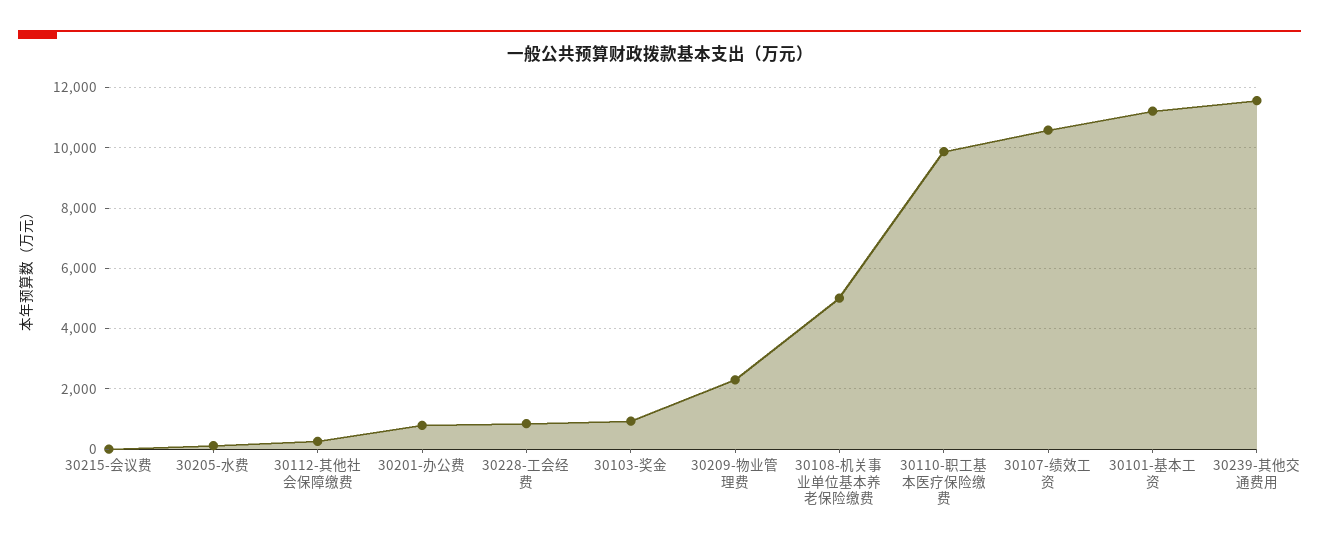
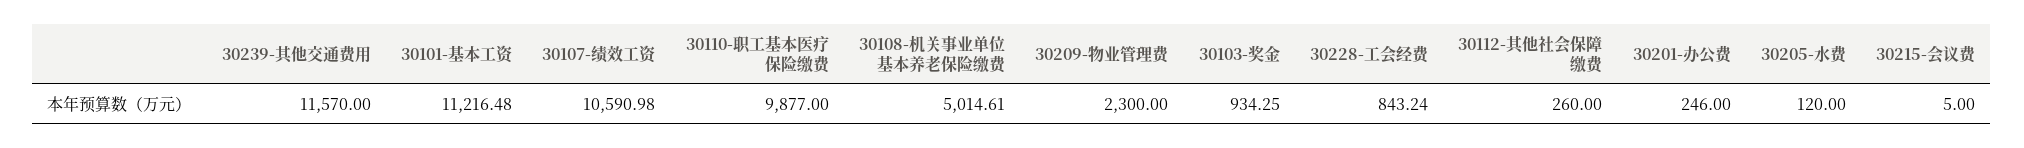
  {
    "30215-会议费": 5,
    "30205-水费": 120,
    "30112-其他社会保障缴费": 260,
-   "30201-办公费": 800,
+   "30201-办公费": 246,
    "30228-工会经费": 843.24,
    "30103-奖金": 934.25,
    "30209-物业管理费": 2300,
    "30108-机关事业单位基本养老保险缴费": 5014.61,
    "30110-职工基本医疗保险缴费": 9877,
    "30107-绩效工资": 10590.98,
    "30101-基本工资": 11216.48,
    "30239-其他交通费用": 11570
  }

